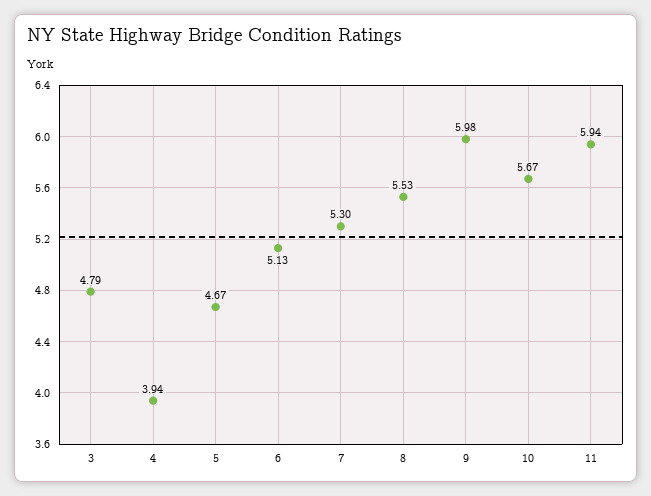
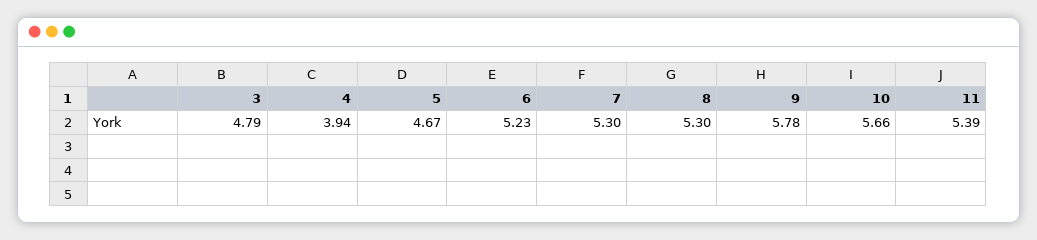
  {
    "3": 4.79,
    "4": 3.94,
    "5": 4.67,
-   "6": 5.13,
+   "6": 5.23,
    "7": 5.3,
-   "8": 5.53,
+   "8": 5.3,
-   "9": 5.98,
+   "9": 5.78,
-   "10": 5.67,
+   "10": 5.66,
-   "11": 5.94
+   "11": 5.39
  }

